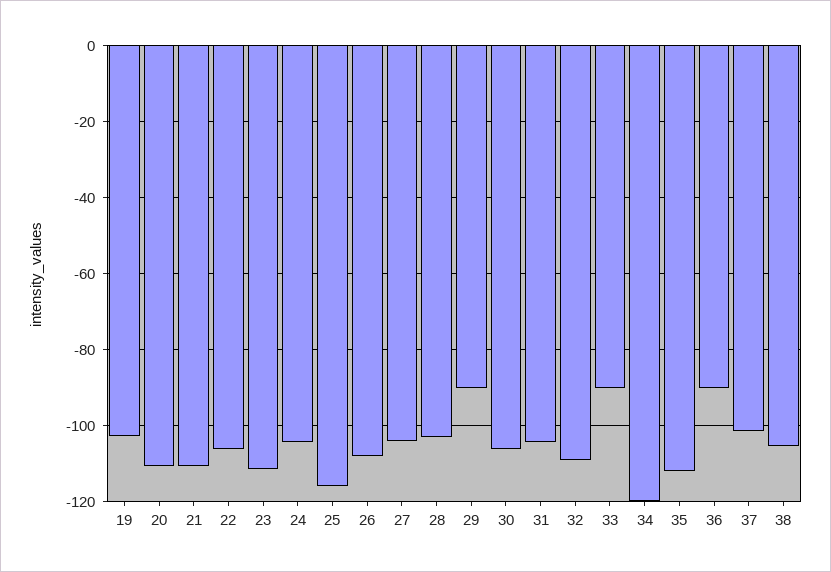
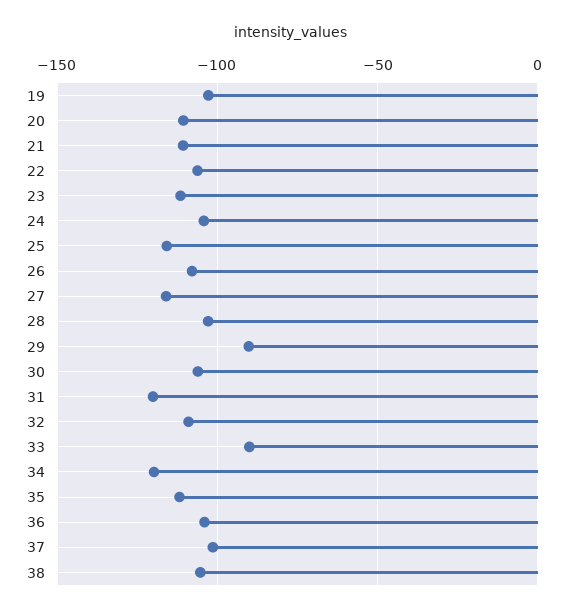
  {
    "19": -102,
    "20": -110,
    "21": -110,
    "22": -106,
    "23": -112,
    "24": -104,
    "25": -116,
    "26": -108,
-   "27": -104,
+   "27": -115,
    "28": -102,
    "29": -90,
    "30": -106,
-   "31": -104,
+   "31": -120,
    "32": -110,
    "33": -90,
    "34": -120,
    "35": -112,
-   "36": -90,
+   "36": -105,
    "37": -102,
    "38": -106
  }

